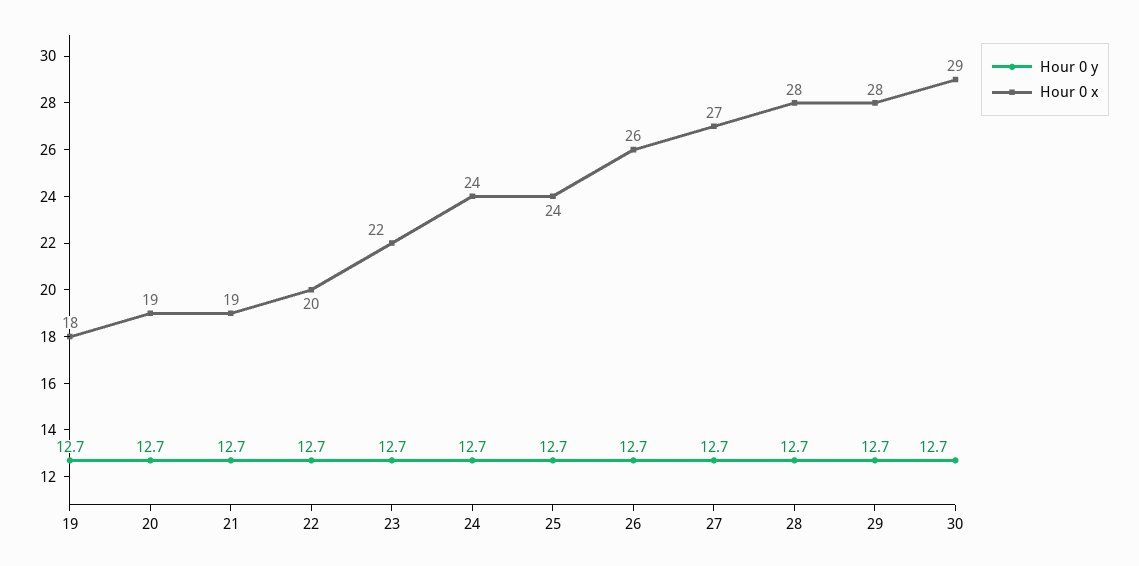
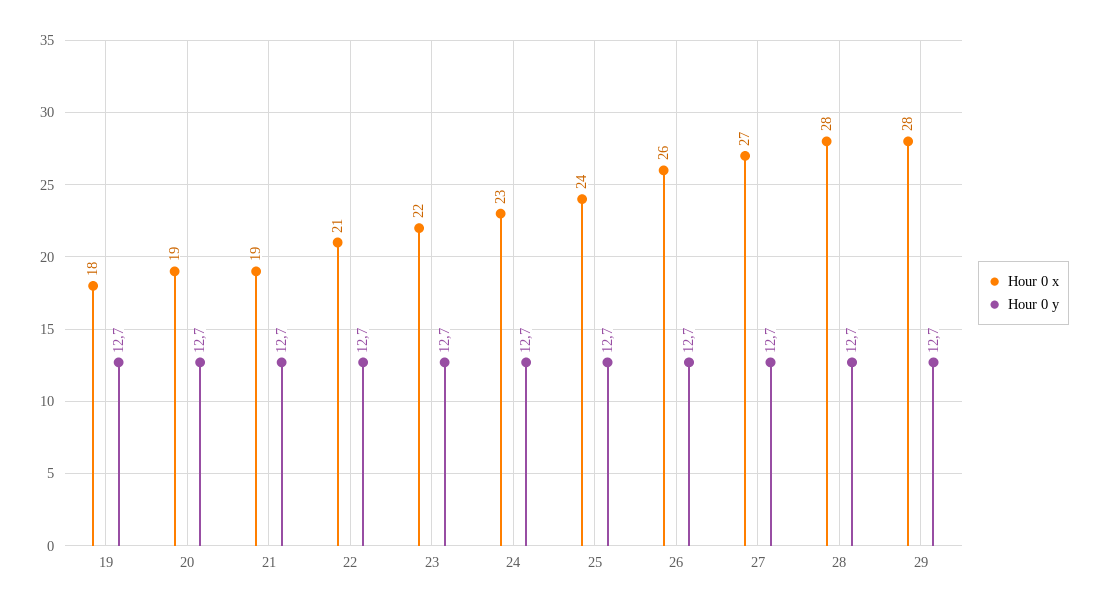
  {
    "Hour 0 y": {
      "19": 12.7,
      "20": 12.7,
      "21": 12.7,
      "22": 12.7,
      "23": 12.7,
      "24": 12.7,
      "25": 12.7,
      "26": 12.7,
      "27": 12.7,
      "28": 12.7,
-     "29": 12.7,
+     "29": 12.7
-     "30": 12.7
    },
    "Hour 0 x": {
      "19": 18,
      "20": 19,
      "21": 19,
-     "22": 20,
+     "22": 21,
      "23": 22,
-     "24": 24,
+     "24": 23,
      "25": 24,
      "26": 26,
      "27": 27,
      "28": 28,
-     "29": 28,
+     "29": 28
-     "30": 29
    }
  }

